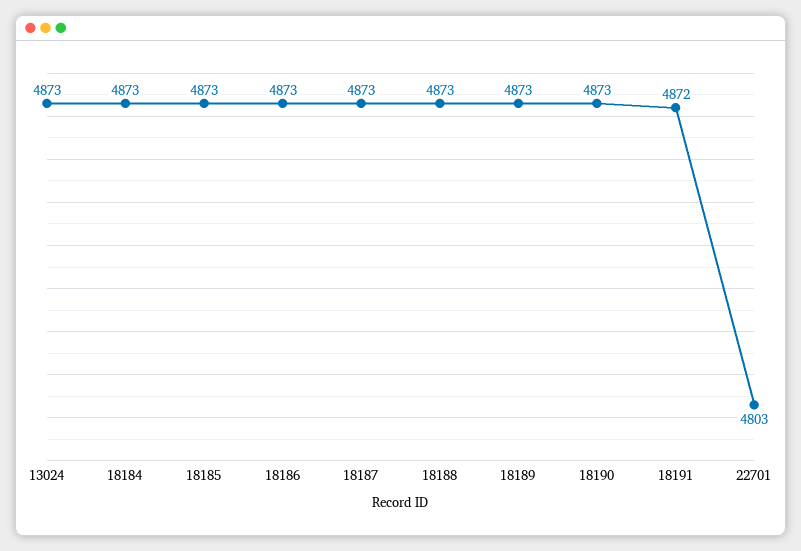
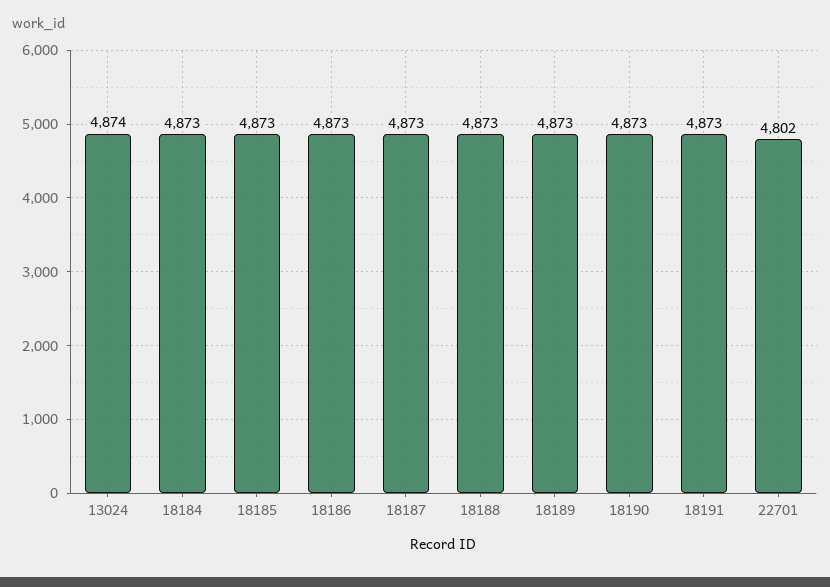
  {
-   "13024": 4873,
+   "13024": 4874,
    "18184": 4873,
    "18185": 4873,
    "18186": 4873,
    "18187": 4873,
    "18188": 4873,
    "18189": 4873,
    "18190": 4873,
-   "18191": 4872,
+   "18191": 4873,
-   "22701": 4803
+   "22701": 4802
  }

